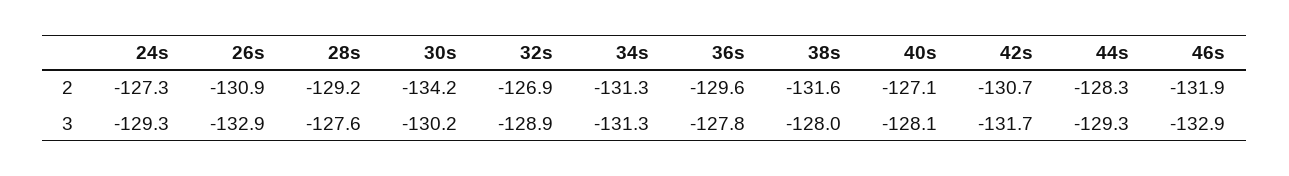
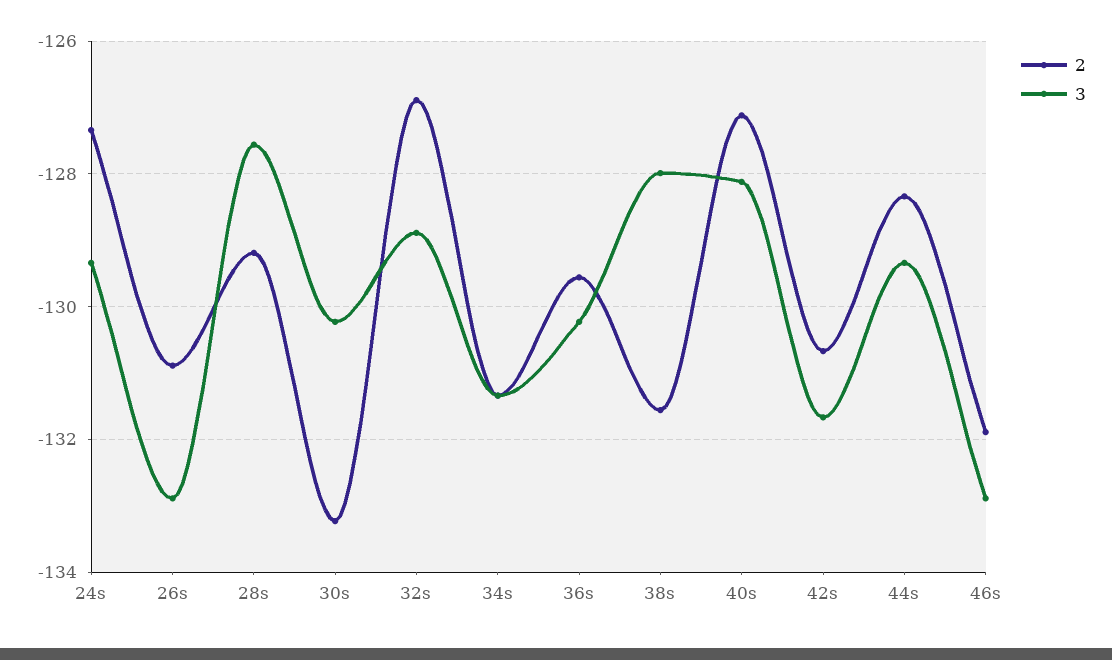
  {
    "2": {
      "24s": -127.3,
      "26s": -130.9,
      "28s": -129.2,
-     "30s": -134.2,
+     "30s": -133.2,
      "32s": -126.9,
      "34s": -131.3,
      "36s": -129.6,
      "38s": -131.6,
      "40s": -127.1,
      "42s": -130.7,
      "44s": -128.3,
      "46s": -131.9
    },
    "3": {
      "24s": -129.3,
      "26s": -132.9,
      "28s": -127.6,
      "30s": -130.2,
      "32s": -128.9,
      "34s": -131.3,
-     "36s": -127.8,
+     "36s": -130.2,
      "38s": -128,
      "40s": -128.1,
      "42s": -131.7,
      "44s": -129.3,
      "46s": -132.9
    }
  }

